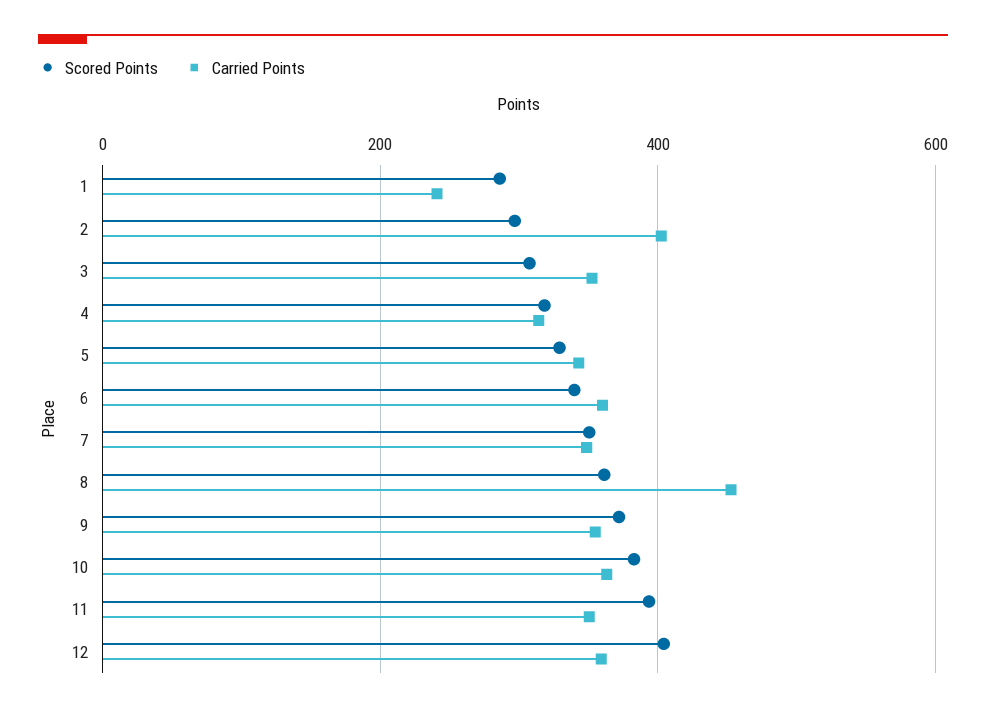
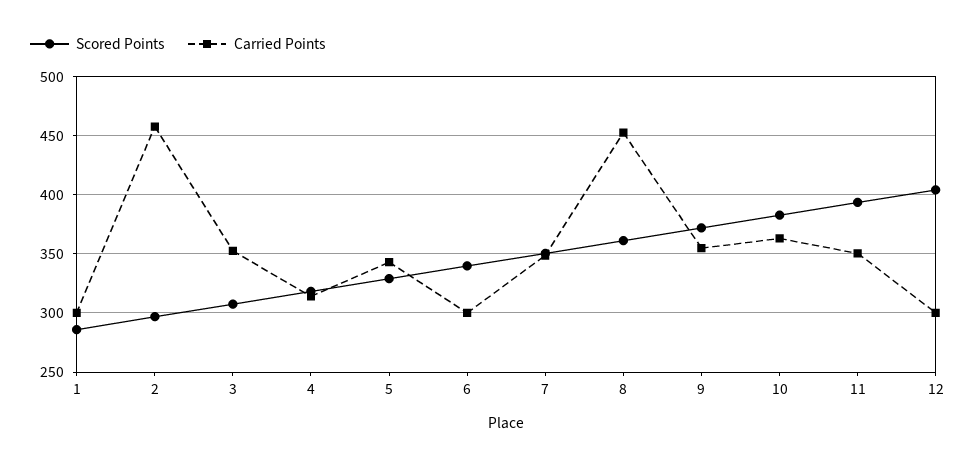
  {
    "Scored Points": {
      "1": 290,
      "2": 300,
      "3": 310,
      "4": 320,
      "5": 330,
      "6": 340,
      "7": 350,
      "8": 360,
      "9": 370,
      "10": 380,
      "11": 390,
      "12": 400
    },
    "Carried Points": {
-     "1": 240,
+     "1": 300,
-     "2": 400,
+     "2": 460,
      "3": 350,
      "4": 310,
      "5": 340,
-     "6": 360,
+     "6": 300,
      "7": 350,
      "8": 450,
      "9": 350,
      "10": 360,
      "11": 350,
-     "12": 360
+     "12": 300
    }
  }

